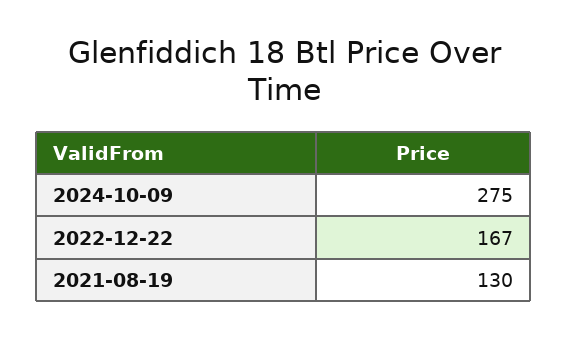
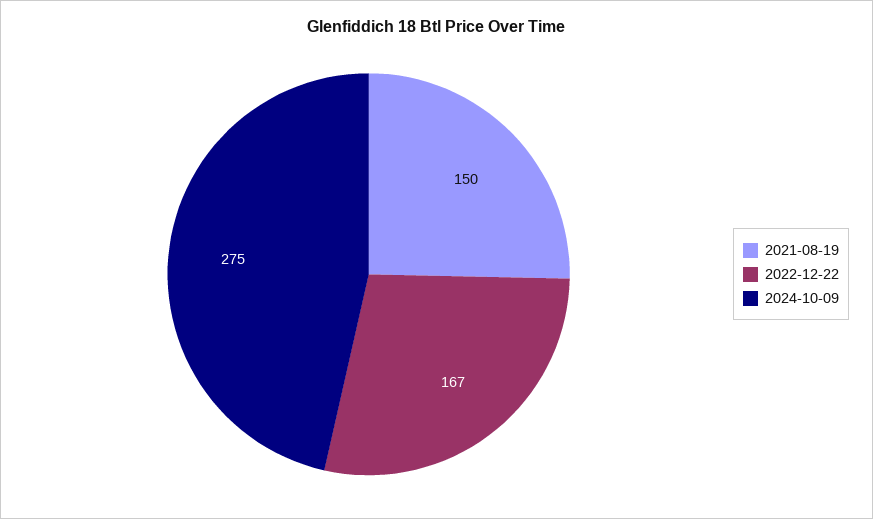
  {
    "2024-10-09": 275,
    "2022-12-22": 167,
-   "2021-08-19": 130
+   "2021-08-19": 150
  }

